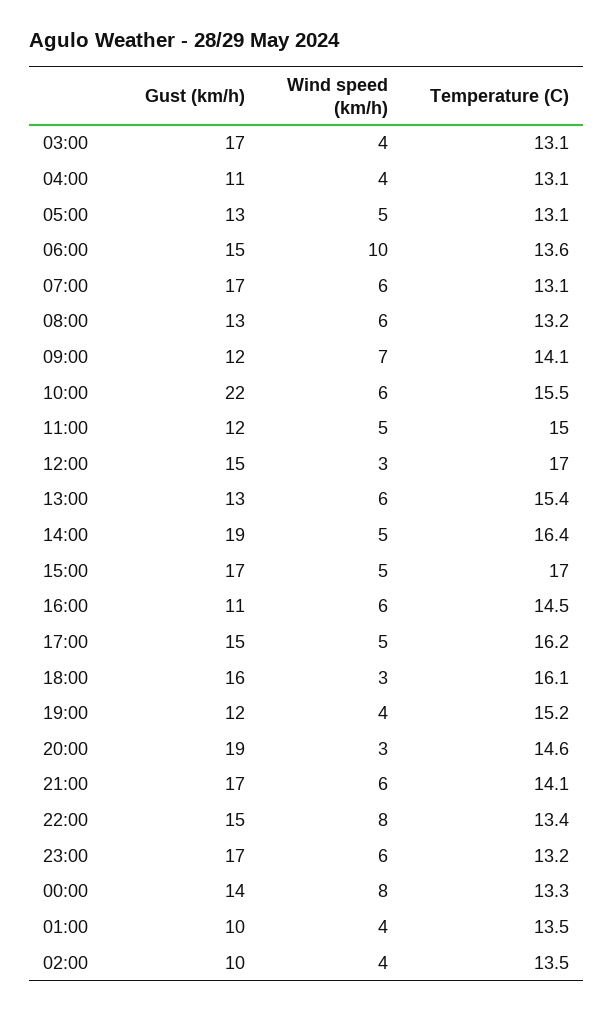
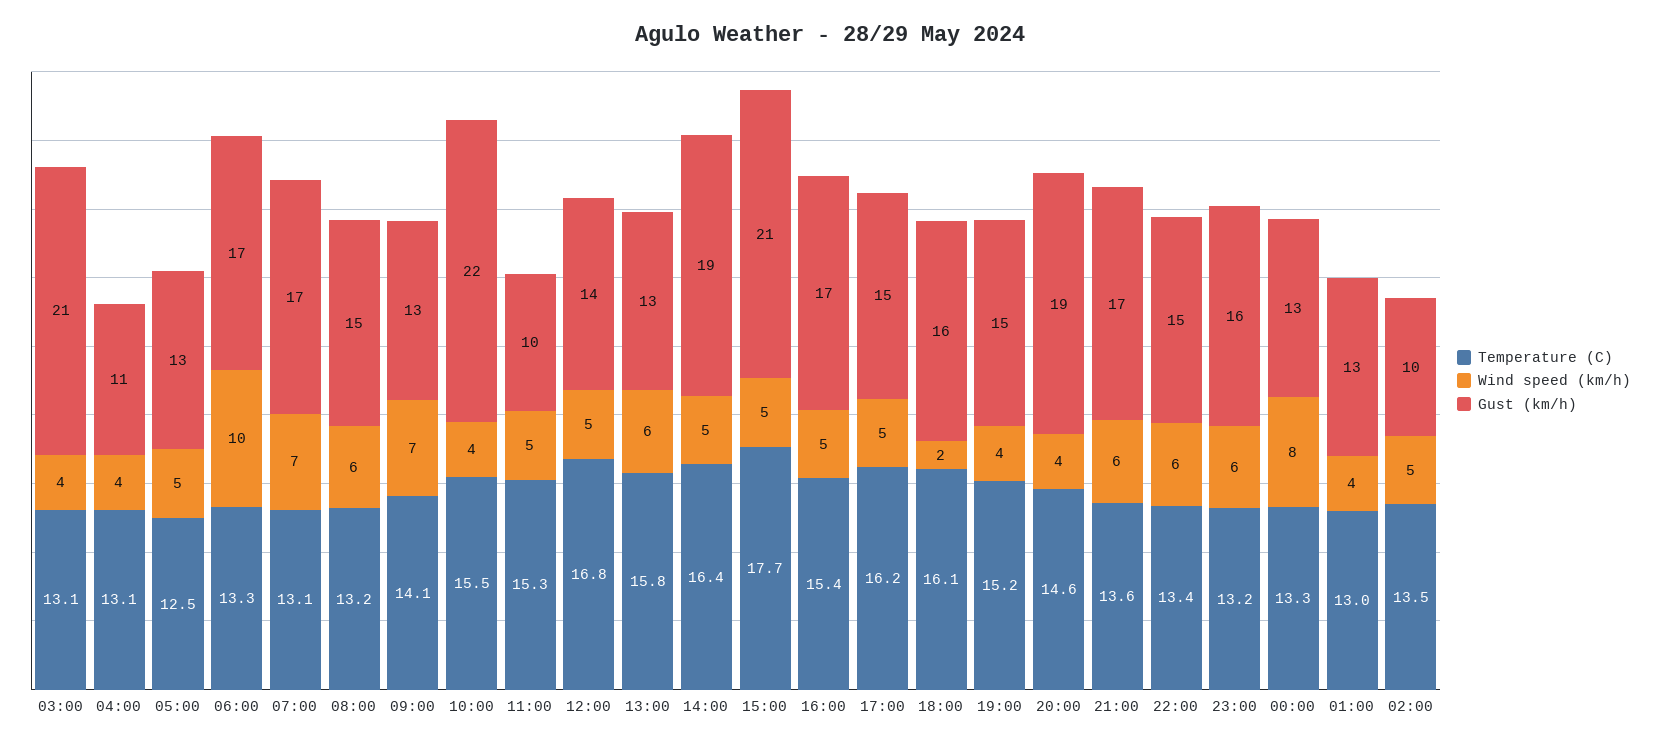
  {
    "Gust (km/h)": {
-     "03:00": 17,
+     "03:00": 21,
      "04:00": 11,
      "05:00": 13,
-     "06:00": 15,
+     "06:00": 17,
      "07:00": 17,
-     "08:00": 13,
+     "08:00": 15,
-     "09:00": 12,
+     "09:00": 13,
      "10:00": 22,
-     "11:00": 12,
+     "11:00": 10,
-     "12:00": 15,
+     "12:00": 14,
      "13:00": 13,
      "14:00": 19,
-     "15:00": 17,
+     "15:00": 21,
-     "16:00": 11,
+     "16:00": 17,
      "17:00": 15,
      "18:00": 16,
-     "19:00": 12,
+     "19:00": 15,
      "20:00": 19,
      "21:00": 17,
      "22:00": 15,
-     "23:00": 17,
+     "23:00": 16,
-     "00:00": 14,
+     "00:00": 13,
-     "01:00": 10,
+     "01:00": 13,
      "02:00": 10
    },
    "Wind speed (km/h)": {
      "03:00": 4,
      "04:00": 4,
      "05:00": 5,
      "06:00": 10,
-     "07:00": 6,
+     "07:00": 7,
      "08:00": 6,
      "09:00": 7,
-     "10:00": 6,
+     "10:00": 4,
      "11:00": 5,
-     "12:00": 3,
+     "12:00": 5,
      "13:00": 6,
      "14:00": 5,
      "15:00": 5,
-     "16:00": 6,
+     "16:00": 5,
      "17:00": 5,
-     "18:00": 3,
+     "18:00": 2,
      "19:00": 4,
-     "20:00": 3,
+     "20:00": 4,
      "21:00": 6,
-     "22:00": 8,
+     "22:00": 6,
      "23:00": 6,
      "00:00": 8,
      "01:00": 4,
-     "02:00": 4
+     "02:00": 5
    },
    "Temperature (C)": {
      "03:00": 13.1,
      "04:00": 13.1,
-     "05:00": 13.1,
+     "05:00": 12.5,
-     "06:00": 13.6,
+     "06:00": 13.3,
      "07:00": 13.1,
      "08:00": 13.2,
      "09:00": 14.1,
      "10:00": 15.5,
-     "11:00": 15,
+     "11:00": 15.3,
-     "12:00": 17,
+     "12:00": 16.8,
-     "13:00": 15.4,
+     "13:00": 15.8,
      "14:00": 16.4,
-     "15:00": 17,
+     "15:00": 17.7,
-     "16:00": 14.5,
+     "16:00": 15.4,
      "17:00": 16.2,
      "18:00": 16.1,
      "19:00": 15.2,
      "20:00": 14.6,
-     "21:00": 14.1,
+     "21:00": 13.6,
      "22:00": 13.4,
      "23:00": 13.2,
      "00:00": 13.3,
-     "01:00": 13.5,
+     "01:00": 13,
      "02:00": 13.5
    }
  }

